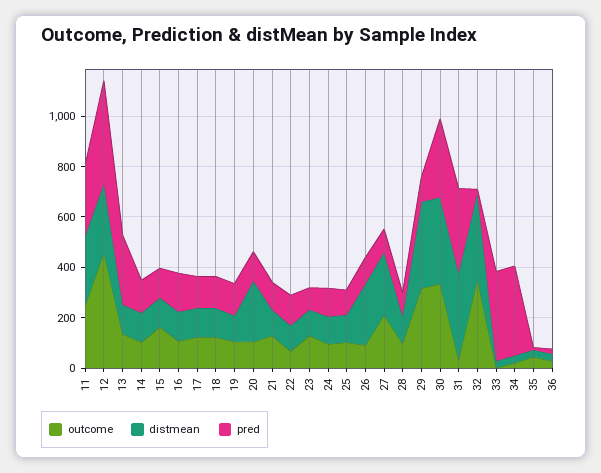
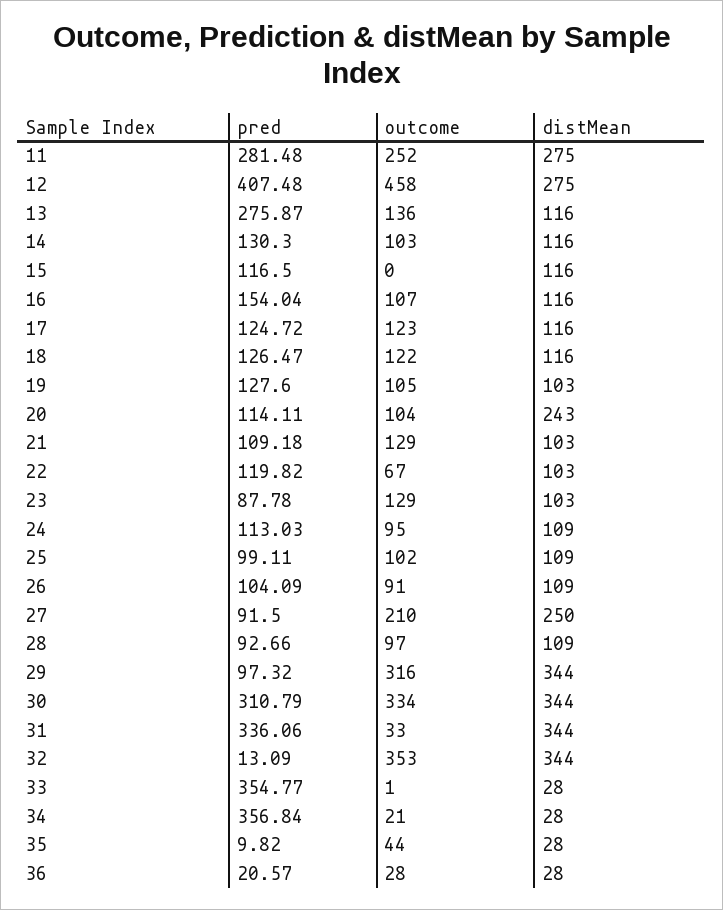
  {
    "outcome": {
      "11": 252,
      "12": 458,
      "13": 136,
      "14": 103,
-     "15": 150,
+     "15": 0,
      "16": 107,
      "17": 123,
      "18": 122,
      "19": 105,
      "20": 104,
      "21": 129,
      "22": 67,
      "23": 129,
      "24": 95,
      "25": 102,
      "26": 91,
      "27": 210,
      "28": 97,
      "29": 316,
      "30": 334,
      "31": 33,
      "32": 353,
      "33": 1,
      "34": 21,
      "35": 44,
      "36": 28
    },
    "distmean": {
      "11": 275,
      "12": 275,
      "13": 116,
      "14": 116,
      "15": 116,
      "16": 116,
      "17": 116,
      "18": 116,
      "19": 103,
      "20": 243,
      "21": 103,
      "22": 103,
      "23": 103,
      "24": 109,
      "25": 109,
-     "26": 250,
+     "26": 109,
      "27": 250,
      "28": 109,
      "29": 344,
      "30": 344,
      "31": 344,
      "32": 344,
      "33": 28,
      "34": 28,
      "35": 28,
      "36": 28
    },
    "pred": {
      "11": 281.48,
      "12": 407.48,
      "13": 275.87,
      "14": 130.3,
      "15": 116.5,
      "16": 154.04,
      "17": 124.72,
      "18": 126.47,
      "19": 127.6,
      "20": 114.11,
      "21": 109.18,
      "22": 119.82,
      "23": 87.78,
      "24": 113.03,
      "25": 99.11,
      "26": 104.09,
      "27": 91.5,
      "28": 92.66,
      "29": 97.32,
      "30": 310.79,
      "31": 336.06,
      "32": 13.09,
      "33": 354.77,
      "34": 356.84,
      "35": 9.82,
      "36": 20.57
    }
  }

